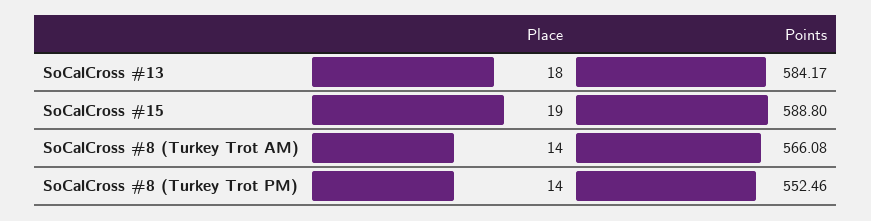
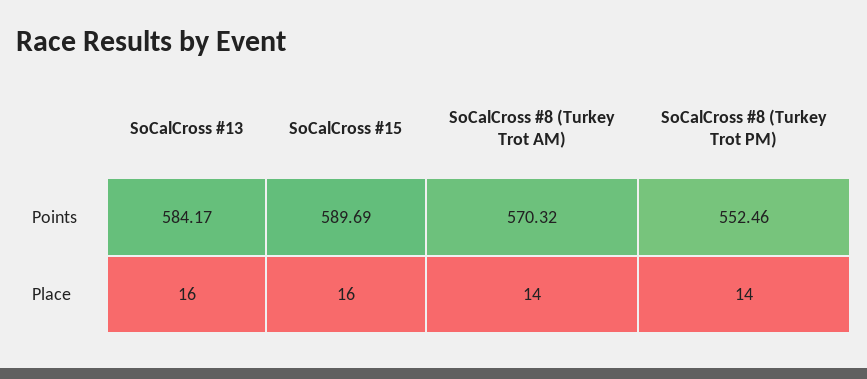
  {
    "Place": {
-     "SoCalCross #13": 18,
+     "SoCalCross #13": 16,
-     "SoCalCross #15": 19,
+     "SoCalCross #15": 16,
      "SoCalCross #8 (Turkey Trot AM)": 14,
      "SoCalCross #8 (Turkey Trot PM)": 14
    },
    "Points": {
      "SoCalCross #13": 584.17,
-     "SoCalCross #15": 588.8,
+     "SoCalCross #15": 589.69,
-     "SoCalCross #8 (Turkey Trot AM)": 566.08,
+     "SoCalCross #8 (Turkey Trot AM)": 570.32,
      "SoCalCross #8 (Turkey Trot PM)": 552.46
    }
  }

